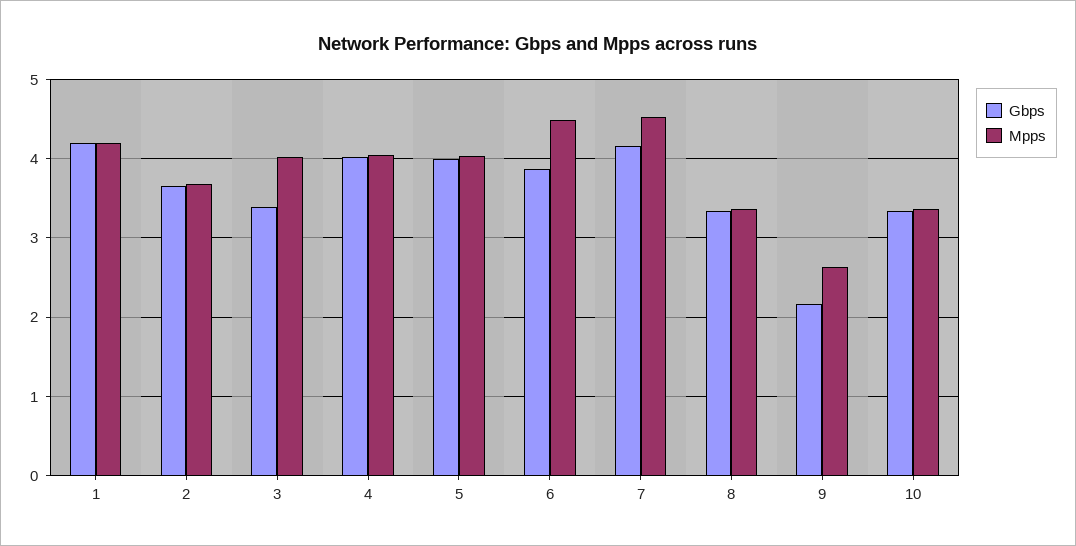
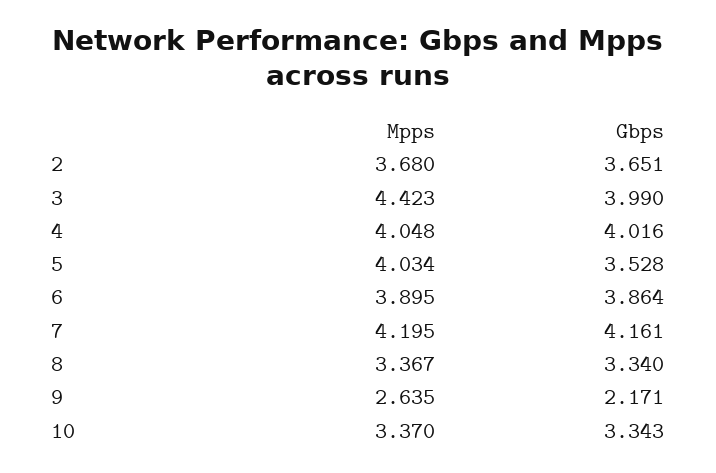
  {
    "Gbps": {
-     "1": 4.2,
      "2": 3.651,
-     "3": 3.4,
+     "3": 3.99,
      "4": 4.016,
-     "5": 4,
+     "5": 3.528,
      "6": 3.864,
      "7": 4.161,
      "8": 3.34,
      "9": 2.171,
      "10": 3.343
    },
    "Mpps": {
-     "1": 4.2,
      "2": 3.68,
-     "3": 4,
+     "3": 4.423,
      "4": 4.048,
      "5": 4.034,
-     "6": 4.5,
+     "6": 3.895,
-     "7": 4.5,
+     "7": 4.195,
      "8": 3.367,
      "9": 2.635,
      "10": 3.37
    }
  }

